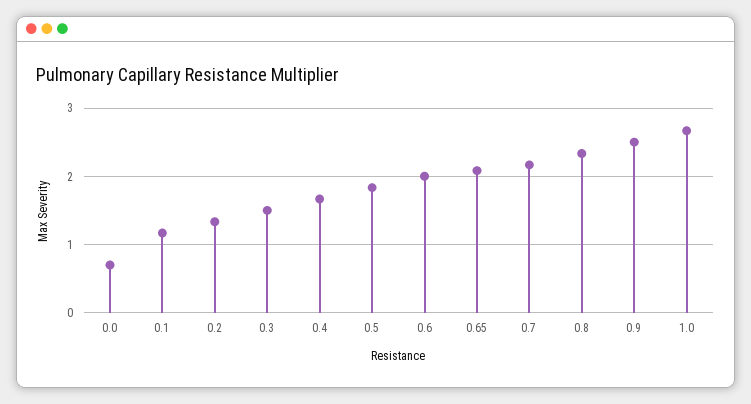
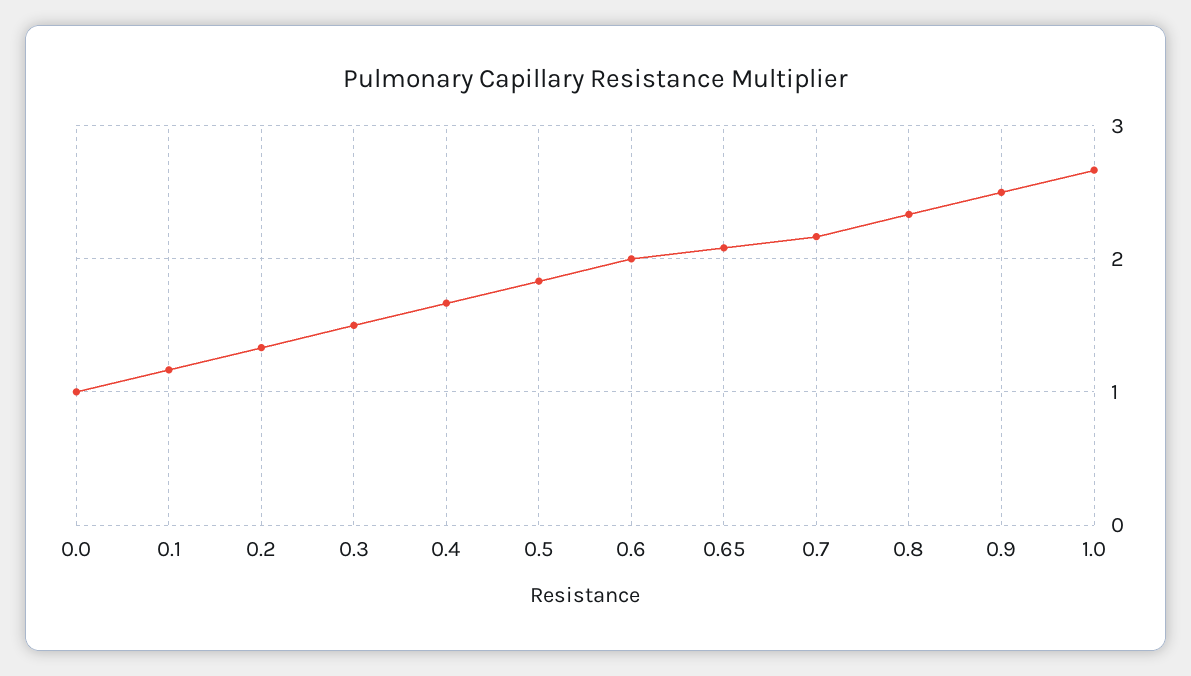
  {
-   "0.0": 0.7,
+   "0.0": 1,
    "0.1": 1.2,
    "0.2": 1.3,
    "0.3": 1.5,
    "0.4": 1.7,
    "0.5": 1.8,
    "0.6": 2,
    "0.65": 2.1,
    "0.7": 2.2,
    "0.8": 2.3,
    "0.9": 2.5,
    "1.0": 2.7
  }

